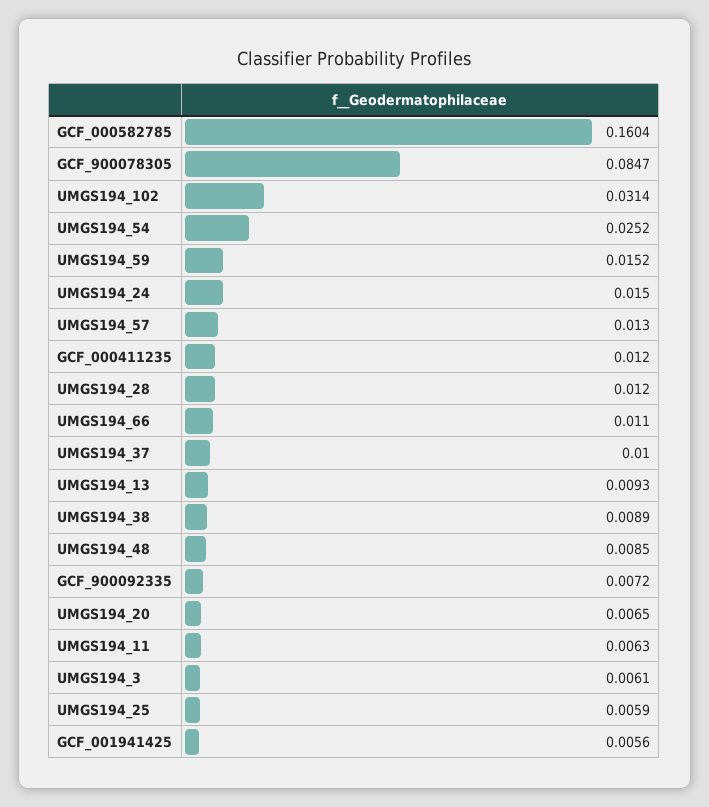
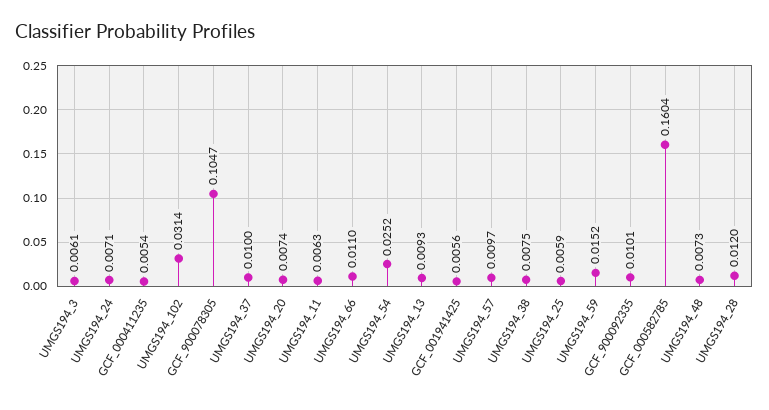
  {
    "GCF_000582785": 0.1604,
-   "GCF_900078305": 0.0847,
+   "GCF_900078305": 0.1047,
    "UMGS194_102": 0.0314,
    "UMGS194_54": 0.0252,
    "UMGS194_59": 0.0152,
-   "UMGS194_24": 0.015,
+   "UMGS194_24": 0.0071,
-   "UMGS194_57": 0.013,
+   "UMGS194_57": 0.0097,
-   "GCF_000411235": 0.012,
+   "GCF_000411235": 0.0054,
    "UMGS194_28": 0.012,
    "UMGS194_66": 0.011,
    "UMGS194_37": 0.01,
    "UMGS194_13": 0.0093,
-   "UMGS194_38": 0.0089,
+   "UMGS194_38": 0.0075,
-   "UMGS194_48": 0.0085,
+   "UMGS194_48": 0.0073,
-   "GCF_900092335": 0.0072,
+   "GCF_900092335": 0.0101,
-   "UMGS194_20": 0.0065,
+   "UMGS194_20": 0.0074,
    "UMGS194_11": 0.0063,
    "UMGS194_3": 0.0061,
    "UMGS194_25": 0.0059,
    "GCF_001941425": 0.0056
  }

